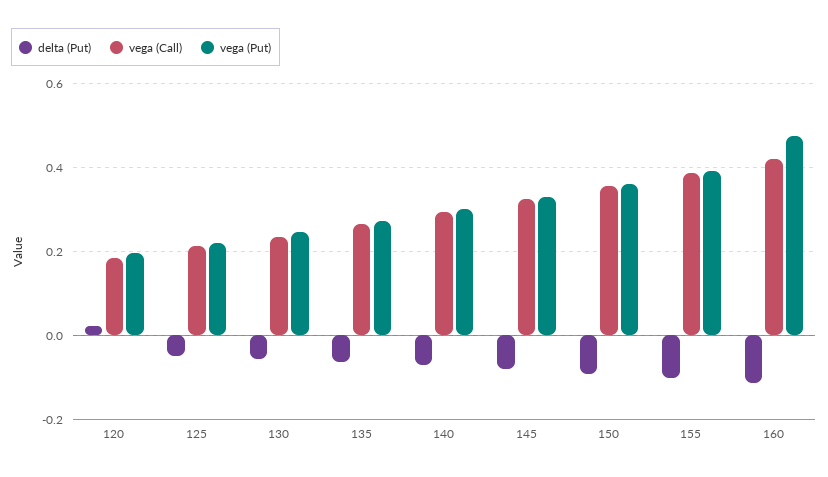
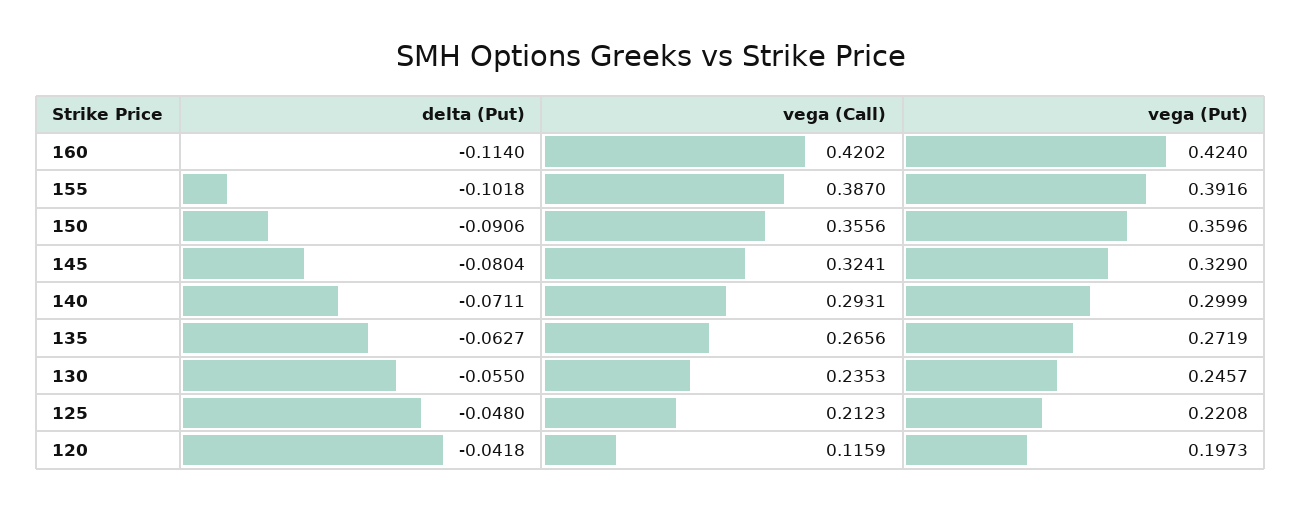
  {
    "delta (Put)": {
-     "120": 0.02,
+     "120": -0.0418,
      "125": -0.048,
      "130": -0.055,
      "135": -0.0627,
      "140": -0.0711,
      "145": -0.0804,
      "150": -0.0906,
      "155": -0.1018,
      "160": -0.114
    },
    "vega (Call)": {
-     "120": 0.18,
+     "120": 0.1159,
      "125": 0.2123,
      "130": 0.2353,
      "135": 0.2656,
      "140": 0.2931,
      "145": 0.3241,
      "150": 0.3556,
      "155": 0.387,
      "160": 0.4202
    },
    "vega (Put)": {
      "120": 0.1973,
      "125": 0.2208,
      "130": 0.2457,
      "135": 0.2719,
      "140": 0.2999,
      "145": 0.329,
      "150": 0.3596,
      "155": 0.3916,
-     "160": 0.48
+     "160": 0.424
    }
  }

